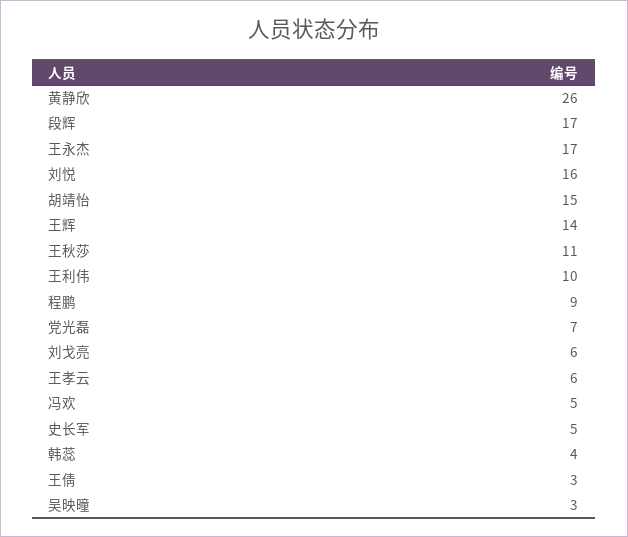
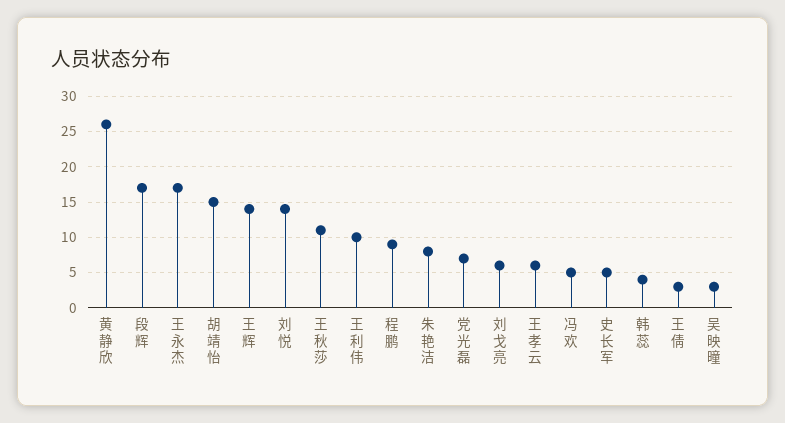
  {
    "黄静欣": 26,
    "段辉": 17,
    "王永杰": 17,
-   "刘悦": 16,
+   "刘悦": 14,
    "胡靖怡": 15,
    "王辉": 14,
    "王秋莎": 11,
    "王利伟": 10,
    "程鹏": 9,
    "党光磊": 7,
    "刘戈亮": 6,
    "王孝云": 6,
    "冯欢": 5,
    "史长军": 5,
    "韩蕊": 4,
    "王倩": 3,
-   "吴映曈": 3
+   "吴映曈": 3,
+   "朱艳洁": 8
  }

